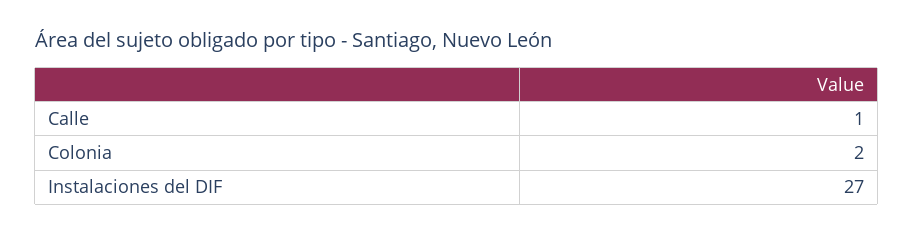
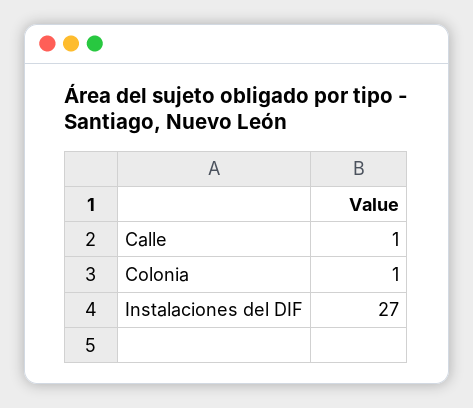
  {
    "Calle": 1,
-   "Colonia": 2,
+   "Colonia": 1,
    "Instalaciones del DIF": 27
  }

